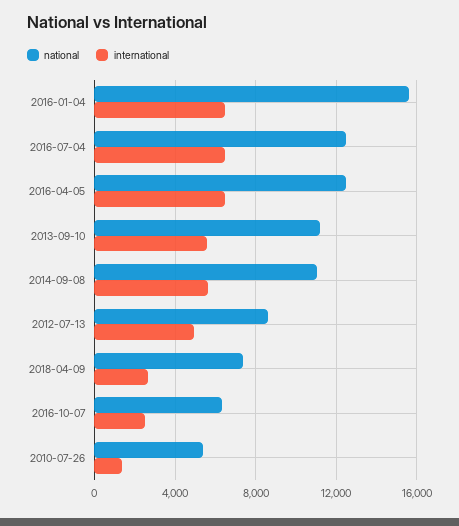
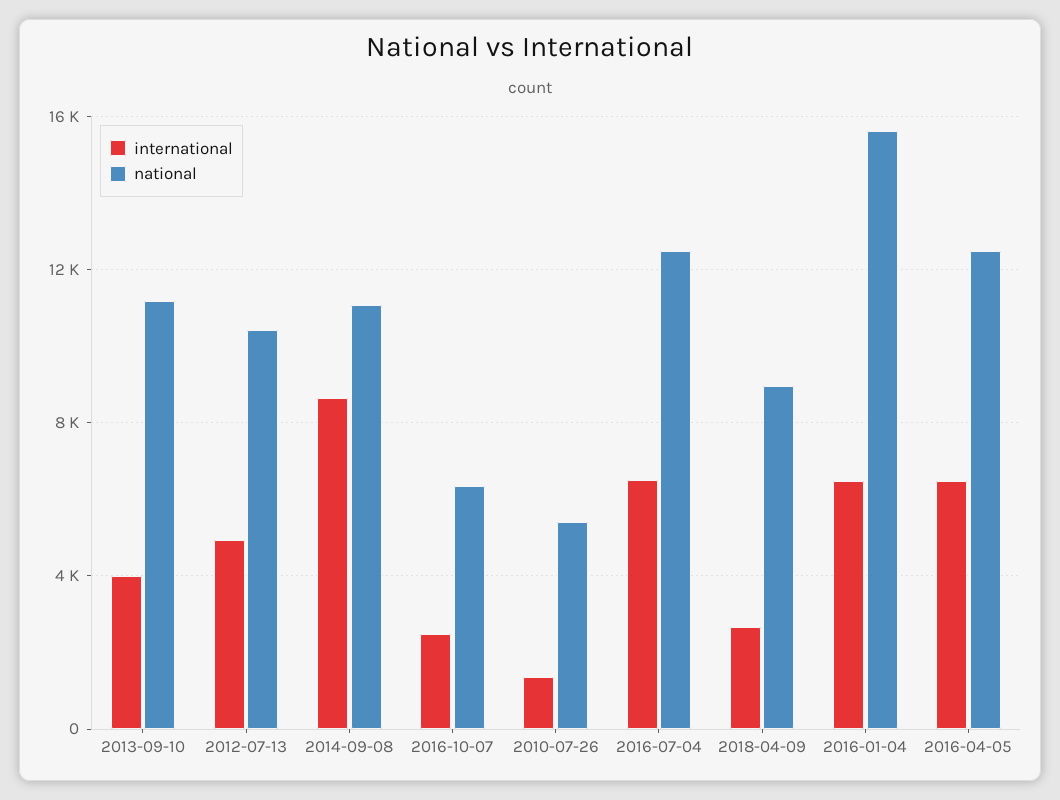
  {
    "national": {
      "2016-01-04": 15500,
      "2016-07-04": 12500,
      "2016-04-05": 12500,
      "2013-09-10": 11000,
      "2014-09-08": 11000,
-     "2012-07-13": 8500,
+     "2012-07-13": 10500,
-     "2018-04-09": 7500,
+     "2018-04-09": 9000,
      "2016-10-07": 6500,
      "2010-07-26": 5500
    },
    "international": {
      "2016-01-04": 6500,
      "2016-07-04": 6500,
      "2016-04-05": 6500,
-     "2013-09-10": 5500,
+     "2013-09-10": 4000,
-     "2014-09-08": 5500,
+     "2014-09-08": 8500,
      "2012-07-13": 5000,
      "2018-04-09": 2500,
      "2016-10-07": 2500,
      "2010-07-26": 1500
    }
  }

